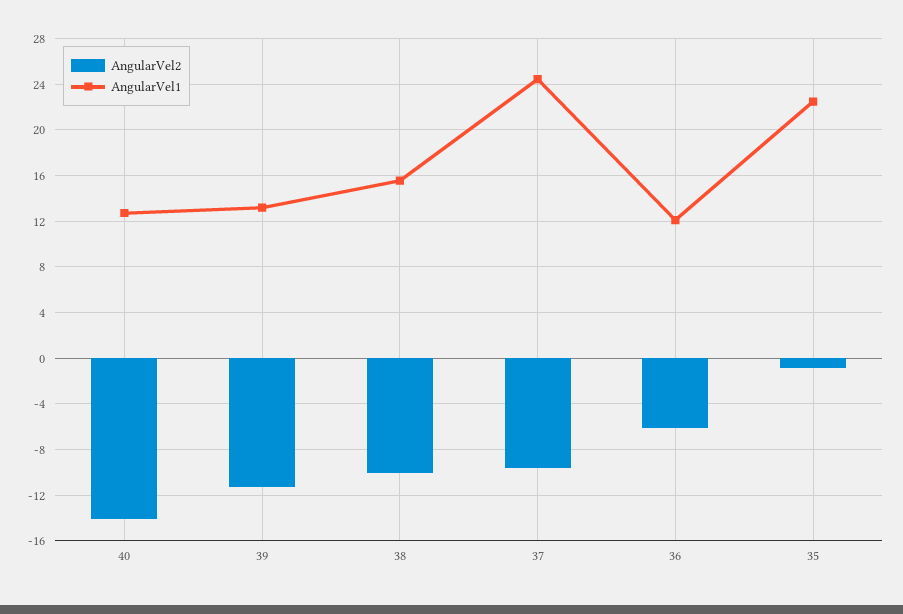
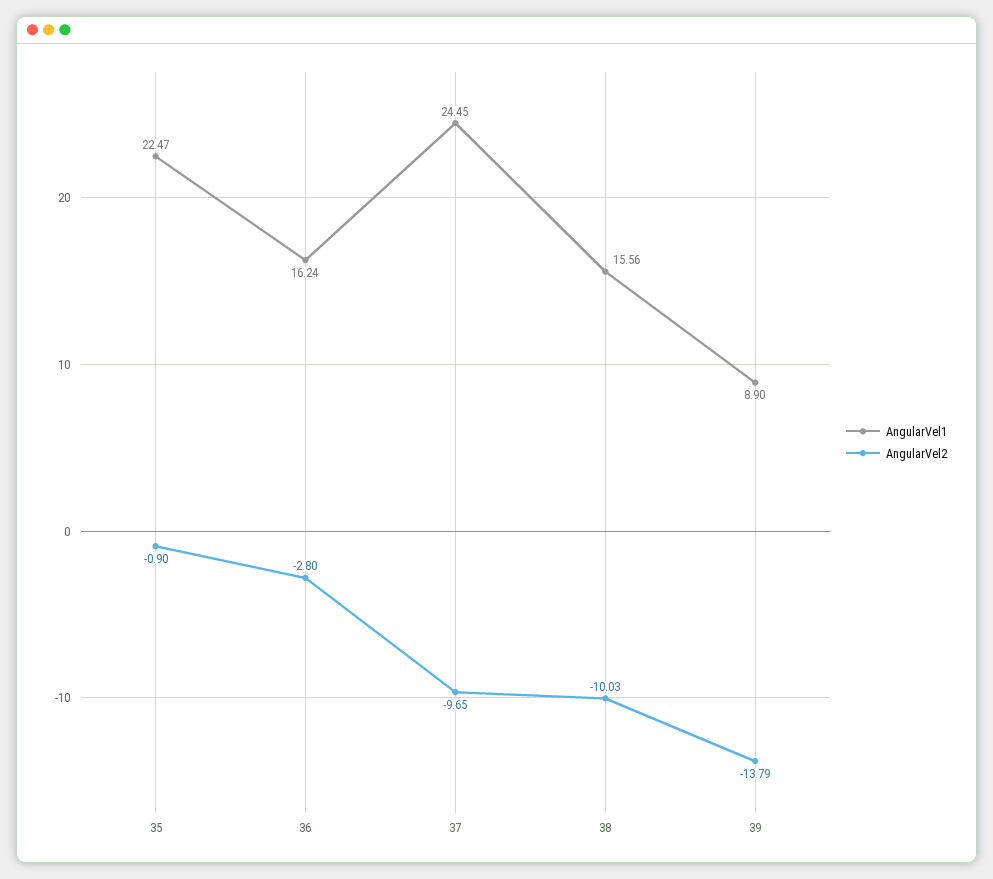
  {
    "AngularVel2": {
-     "40": -14,
-     "39": -11,
+     "39": -13.79,
      "38": -10.03,
      "37": -9.65,
-     "36": -6,
+     "36": -2.8,
      "35": -0.9
    },
    "AngularVel1": {
-     "40": 13,
-     "39": 13,
+     "39": 8.9,
      "38": 15.56,
      "37": 24.45,
-     "36": 12,
+     "36": 16.24,
      "35": 22.47
    }
  }

